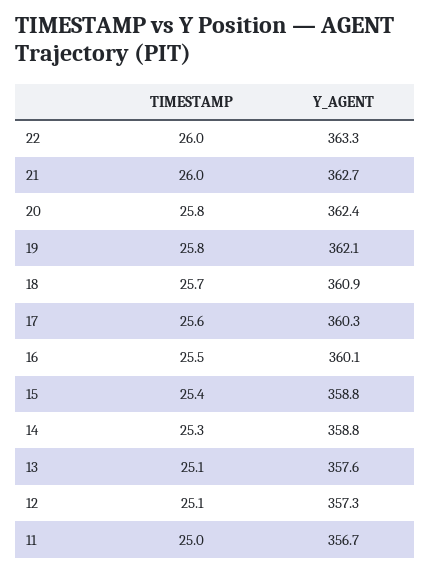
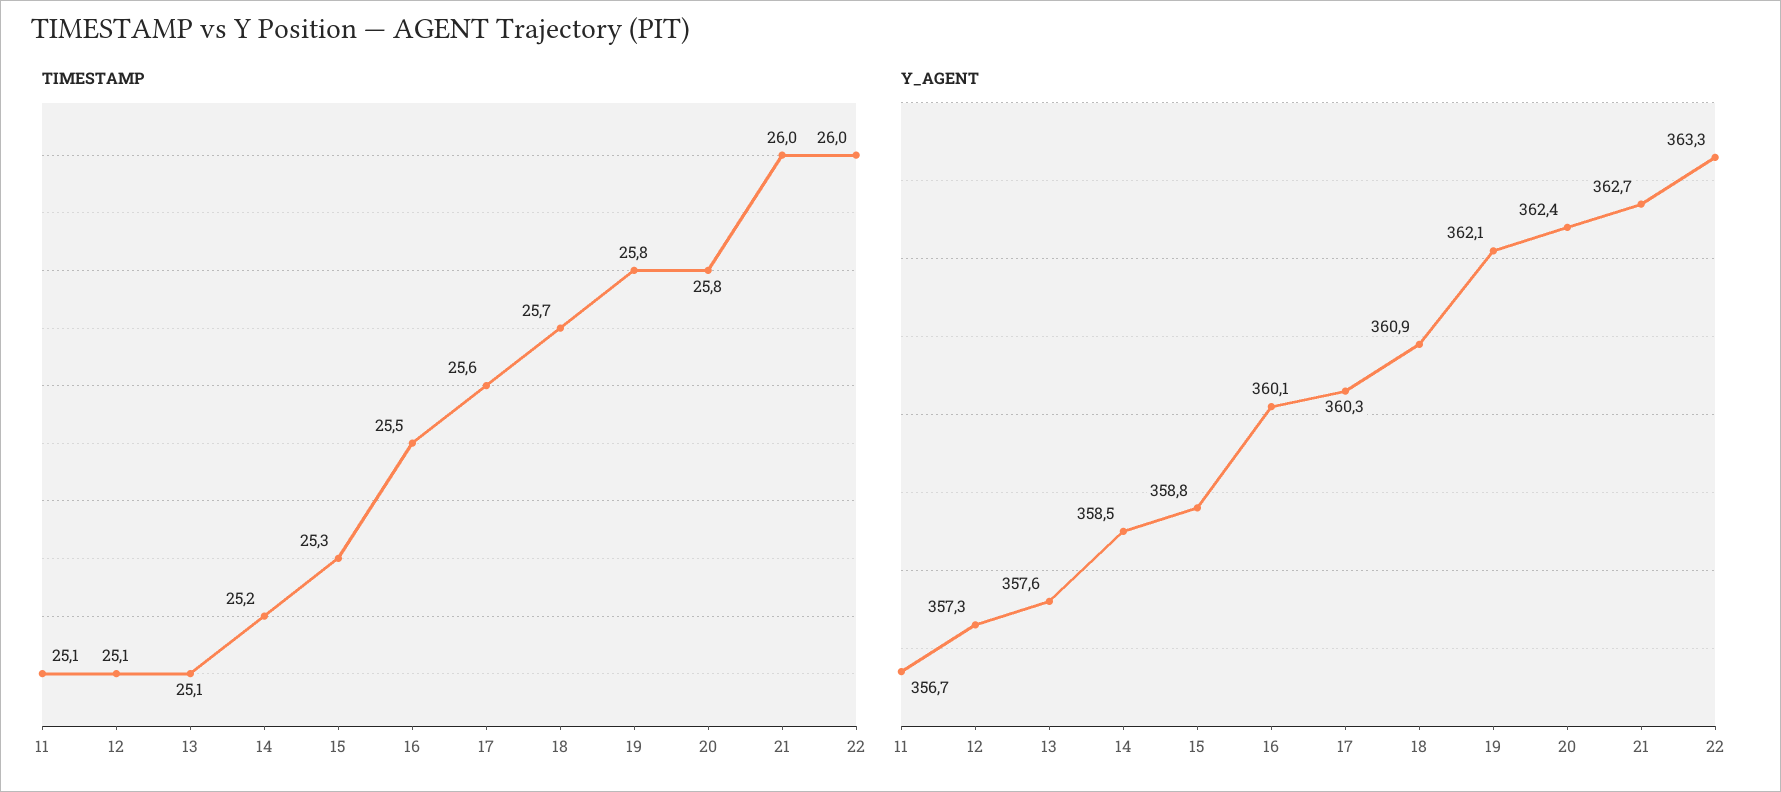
  {
    "TIMESTAMP": {
      "22": 26,
      "21": 26,
      "20": 25.8,
      "19": 25.8,
      "18": 25.7,
      "17": 25.6,
      "16": 25.5,
-     "15": 25.4,
+     "15": 25.3,
-     "14": 25.3,
+     "14": 25.2,
      "13": 25.1,
      "12": 25.1,
-     "11": 25
+     "11": 25.1
    },
    "Y_AGENT": {
      "22": 363.3,
      "21": 362.7,
      "20": 362.4,
      "19": 362.1,
      "18": 360.9,
      "17": 360.3,
      "16": 360.1,
      "15": 358.8,
-     "14": 358.8,
+     "14": 358.5,
      "13": 357.6,
      "12": 357.3,
      "11": 356.7
    }
  }

